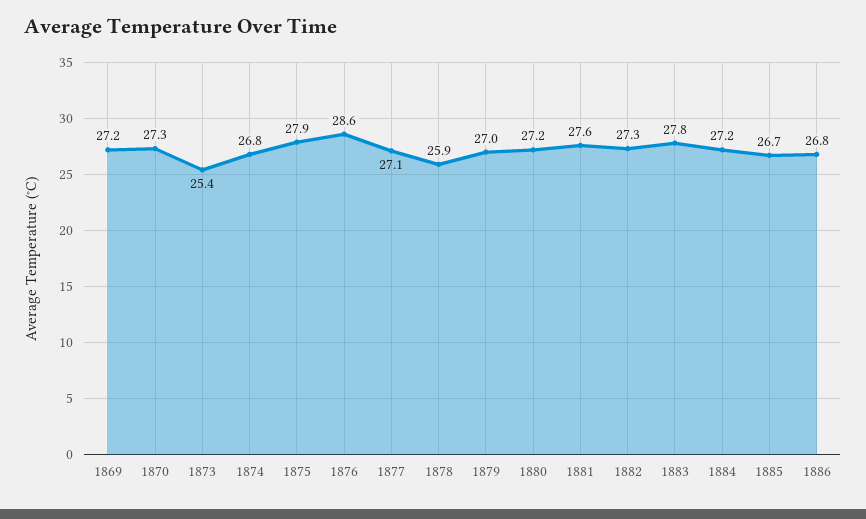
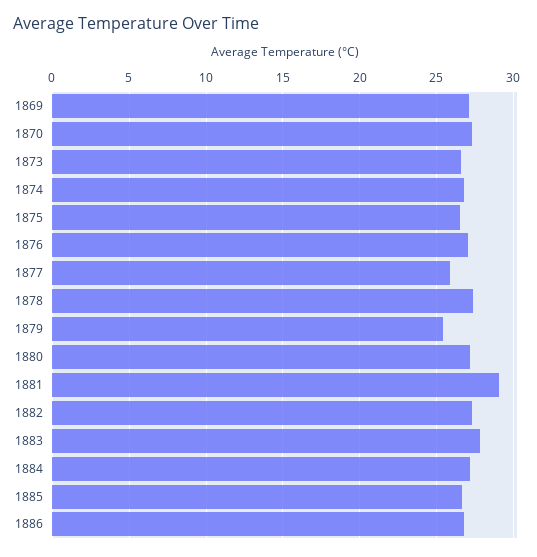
  {
    "1869": 27.2,
    "1870": 27.3,
-   "1873": 25.4,
+   "1873": 26.5,
    "1874": 26.8,
-   "1875": 27.9,
+   "1875": 26.5,
-   "1876": 28.6,
+   "1876": 27,
-   "1877": 27.1,
+   "1877": 26,
-   "1878": 25.9,
+   "1878": 27.5,
-   "1879": 27,
+   "1879": 25.5,
    "1880": 27.2,
-   "1881": 27.6,
+   "1881": 29,
    "1882": 27.3,
    "1883": 27.8,
    "1884": 27.2,
    "1885": 26.7,
    "1886": 26.8
  }

